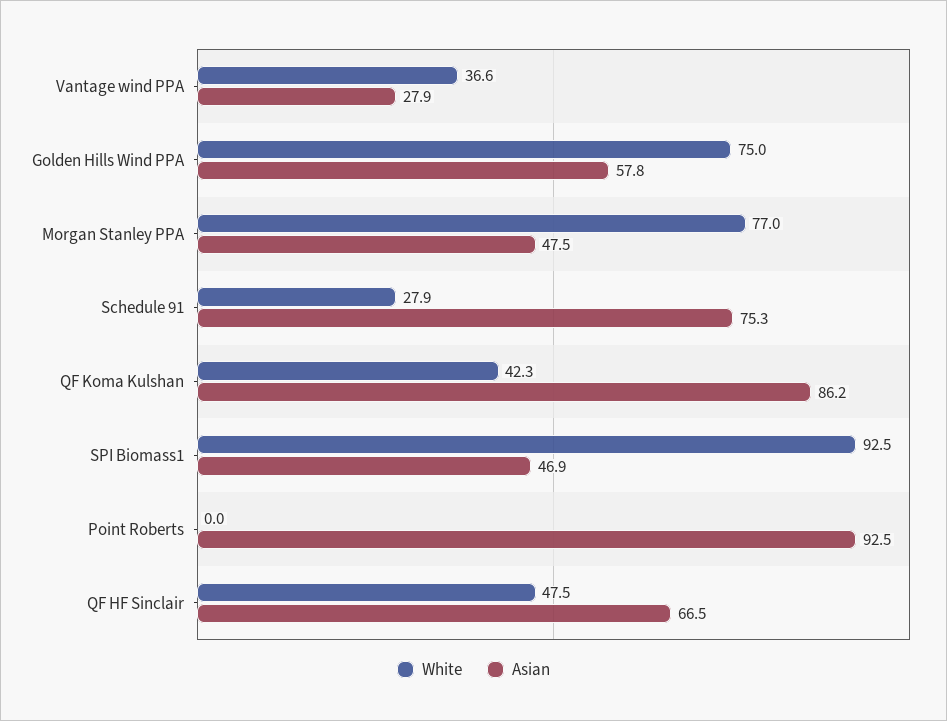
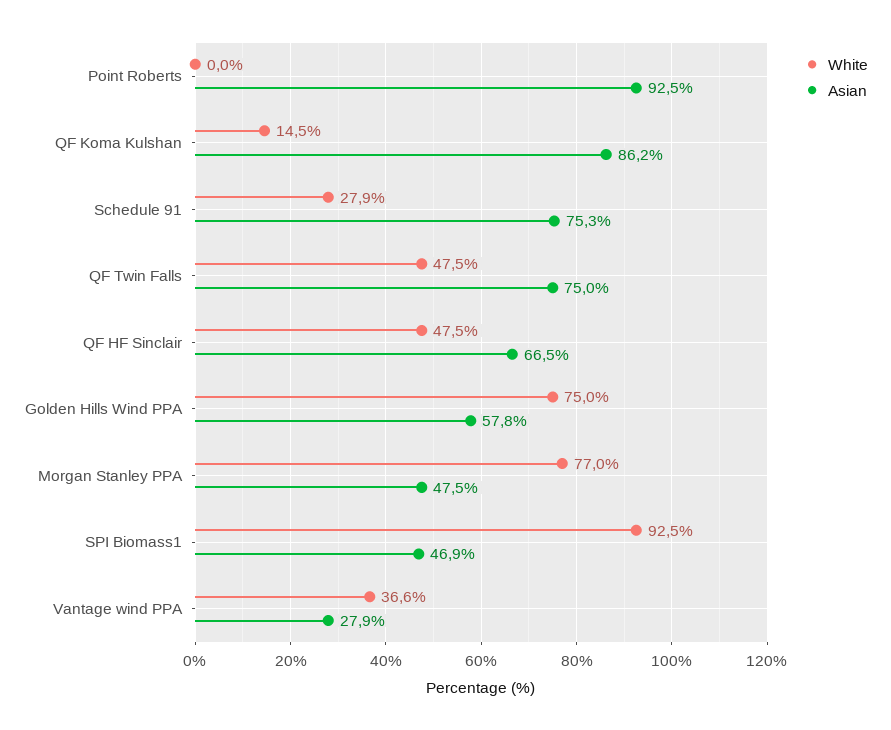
  {
    "White": {
      "Vantage wind PPA": 36.6,
      "Golden Hills Wind PPA": 75,
      "Morgan Stanley PPA": 77,
      "Schedule 91": 27.9,
-     "QF Koma Kulshan": 42.3,
+     "QF Koma Kulshan": 14.5,
      "SPI Biomass1": 92.5,
      "Point Roberts": 0,
-     "QF HF Sinclair": 47.5
+     "QF HF Sinclair": 47.5,
+     "QF Twin Falls": 47.5
    },
    "Asian": {
      "Vantage wind PPA": 27.9,
      "Golden Hills Wind PPA": 57.8,
      "Morgan Stanley PPA": 47.5,
      "Schedule 91": 75.3,
      "QF Koma Kulshan": 86.2,
      "SPI Biomass1": 46.9,
      "Point Roberts": 92.5,
-     "QF HF Sinclair": 66.5
+     "QF HF Sinclair": 66.5,
+     "QF Twin Falls": 75
    }
  }

